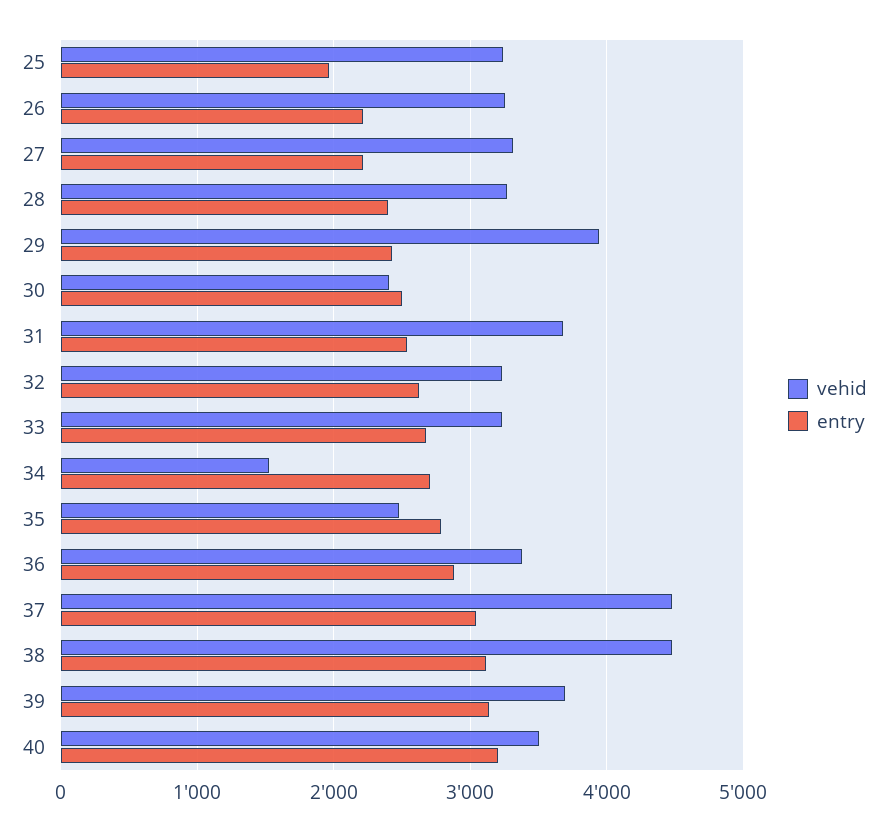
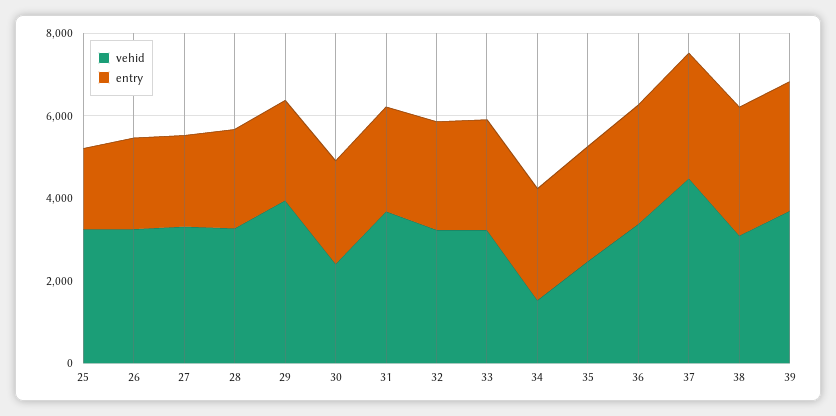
  {
    "vehid": {
      "25": 3200,
      "26": 3300,
      "27": 3300,
      "28": 3300,
      "29": 3900,
      "30": 2400,
      "31": 3700,
      "32": 3200,
      "33": 3200,
      "34": 1500,
      "35": 2500,
      "36": 3400,
      "37": 4500,
-     "38": 4500,
+     "38": 3000,
-     "39": 3700,
+     "39": 3700
-     "40": 3500
    },
    "entry": {
      "25": 2000,
      "26": 2200,
      "27": 2200,
      "28": 2400,
      "29": 2400,
      "30": 2500,
      "31": 2500,
      "32": 2600,
      "33": 2700,
      "34": 2700,
      "35": 2800,
      "36": 2900,
      "37": 3000,
      "38": 3100,
-     "39": 3100,
+     "39": 3100
-     "40": 3200
    }
  }

